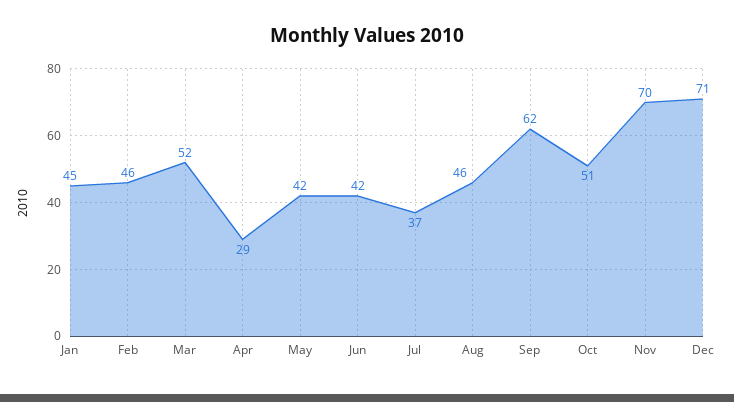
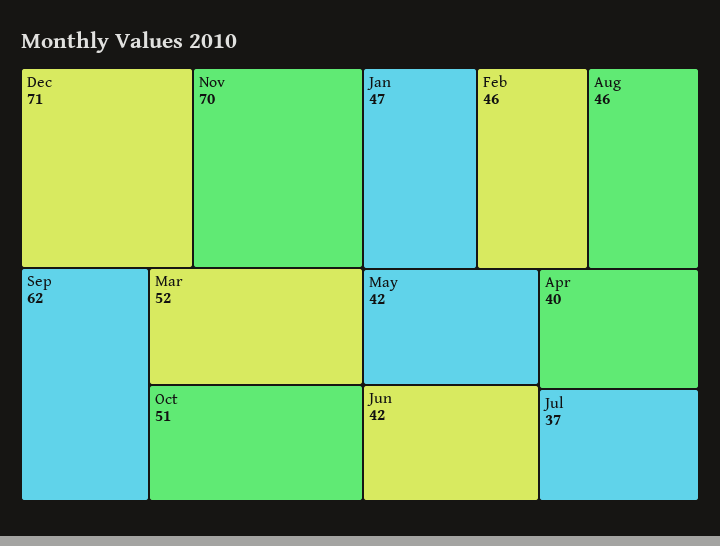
  {
-   "Jan": 45,
+   "Jan": 47,
    "Feb": 46,
    "Mar": 52,
-   "Apr": 29,
+   "Apr": 40,
    "May": 42,
    "Jun": 42,
    "Jul": 37,
    "Aug": 46,
    "Sep": 62,
    "Oct": 51,
    "Nov": 70,
    "Dec": 71
  }

